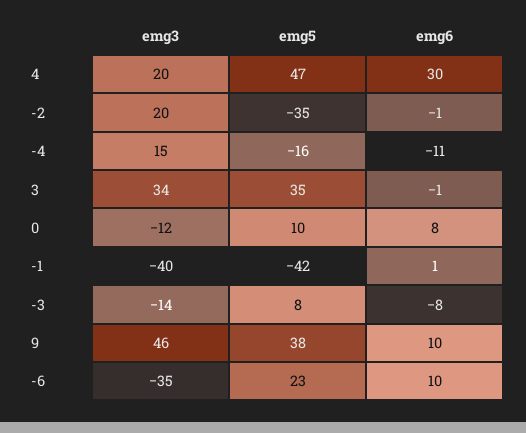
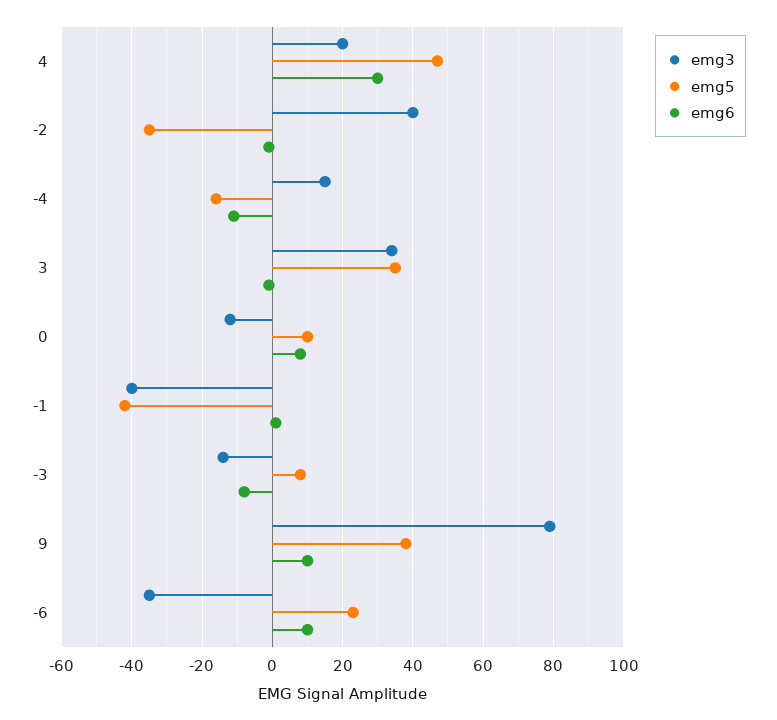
  {
    "emg3": {
      "4": 20,
-     "-2": 20,
+     "-2": 40,
      "-4": 15,
      "3": 34,
      "0": -12,
      "-1": -40,
      "-3": -14,
-     "9": 46,
+     "9": 80,
      "-6": -35
    },
    "emg5": {
      "4": 47,
      "-2": -35,
      "-4": -16,
      "3": 35,
      "0": 10,
      "-1": -42,
      "-3": 8,
      "9": 38,
      "-6": 23
    },
    "emg6": {
      "4": 30,
      "-2": -1,
      "-4": -11,
      "3": -1,
      "0": 8,
      "-1": 1,
      "-3": -8,
      "9": 10,
      "-6": 10
    }
  }

